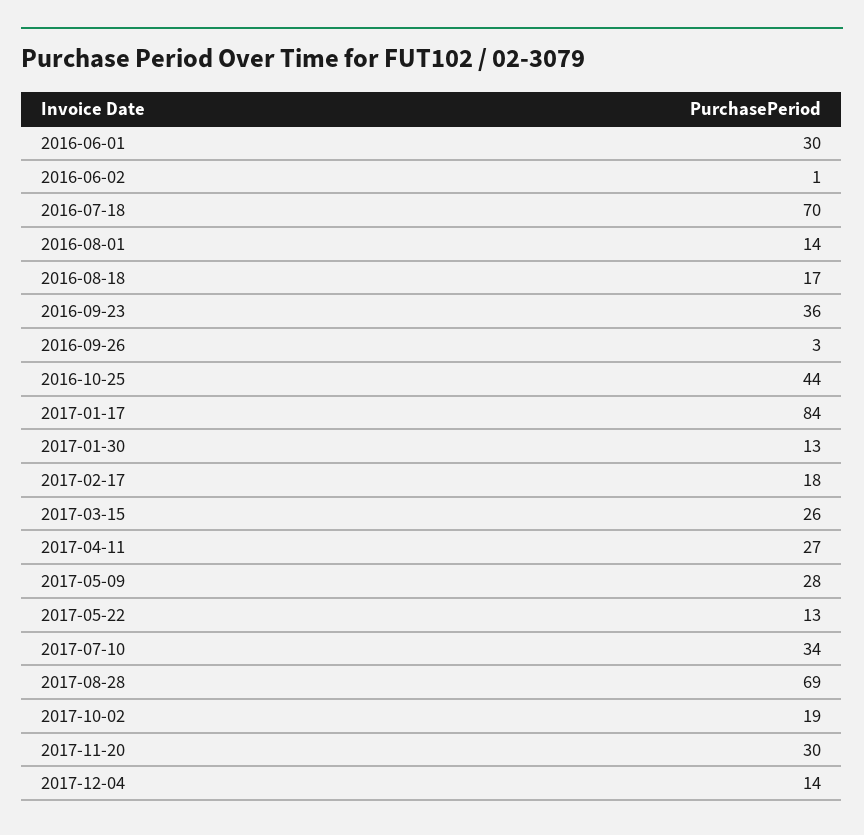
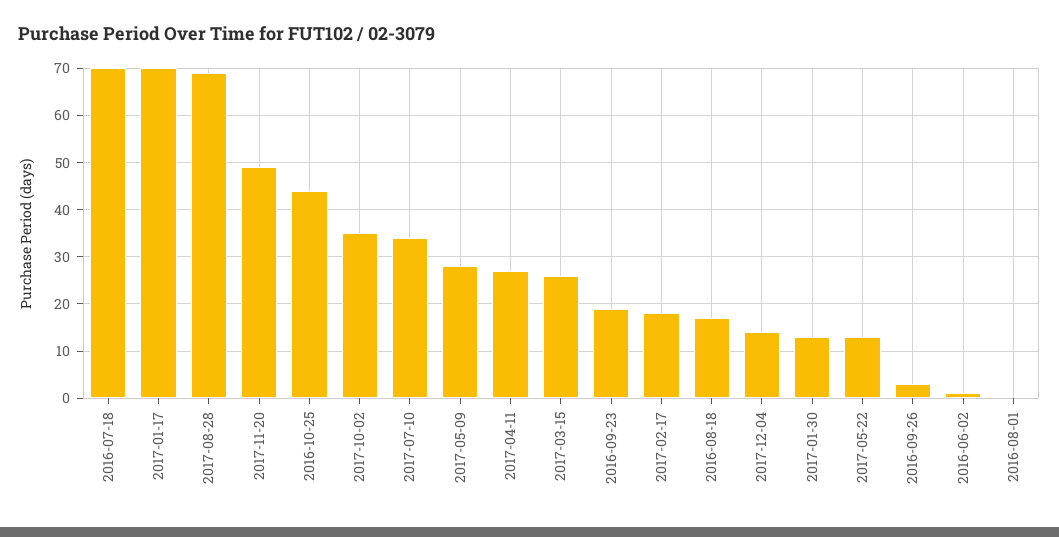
  {
-   "2016-06-01": 30,
    "2016-06-02": 1,
    "2016-07-18": 70,
-   "2016-08-01": 14,
+   "2016-08-01": 0,
    "2016-08-18": 17,
-   "2016-09-23": 36,
+   "2016-09-23": 20,
    "2016-09-26": 3,
    "2016-10-25": 44,
-   "2017-01-17": 84,
+   "2017-01-17": 70,
    "2017-01-30": 13,
    "2017-02-17": 18,
    "2017-03-15": 26,
    "2017-04-11": 27,
    "2017-05-09": 28,
    "2017-05-22": 13,
    "2017-07-10": 34,
    "2017-08-28": 69,
-   "2017-10-02": 19,
+   "2017-10-02": 35,
-   "2017-11-20": 30,
+   "2017-11-20": 50,
    "2017-12-04": 14
  }

